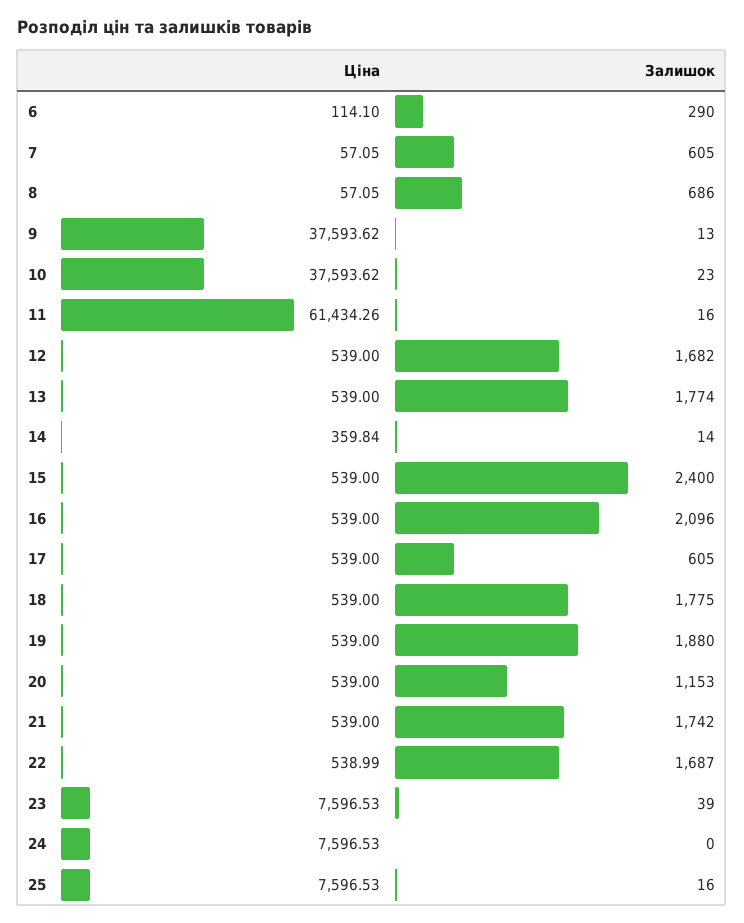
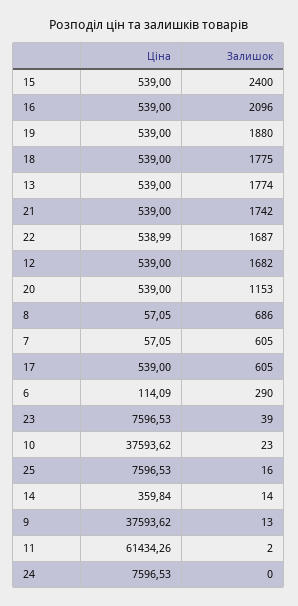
  {
    "Ціна": {
-     "6": 114.1,
+     "6": 114.09,
      "7": 57.05,
      "8": 57.05,
      "9": 37593.62,
      "10": 37593.62,
      "11": 61434.26,
      "12": 539,
      "13": 539,
      "14": 359.84,
      "15": 539,
      "16": 539,
      "17": 539,
      "18": 539,
      "19": 539,
      "20": 539,
      "21": 539,
      "22": 538.99,
      "23": 7596.53,
      "24": 7596.53,
      "25": 7596.53
    },
    "Залишок": {
      "6": 290,
      "7": 605,
      "8": 686,
      "9": 13,
      "10": 23,
-     "11": 16,
+     "11": 2,
      "12": 1682,
      "13": 1774,
      "14": 14,
      "15": 2400,
      "16": 2096,
      "17": 605,
      "18": 1775,
      "19": 1880,
      "20": 1153,
      "21": 1742,
      "22": 1687,
      "23": 39,
      "24": 0,
      "25": 16
    }
  }

